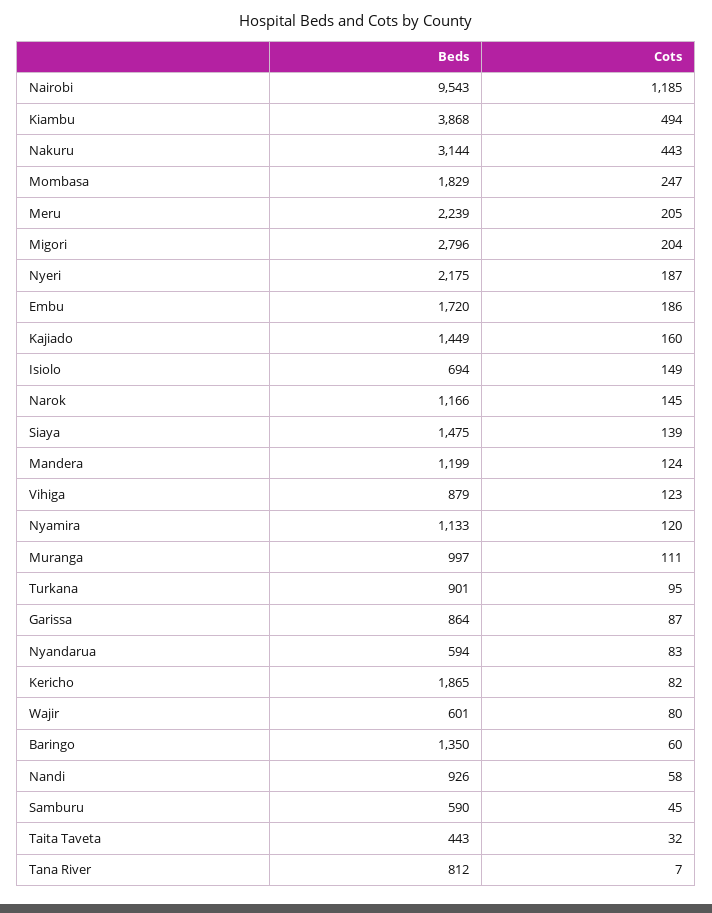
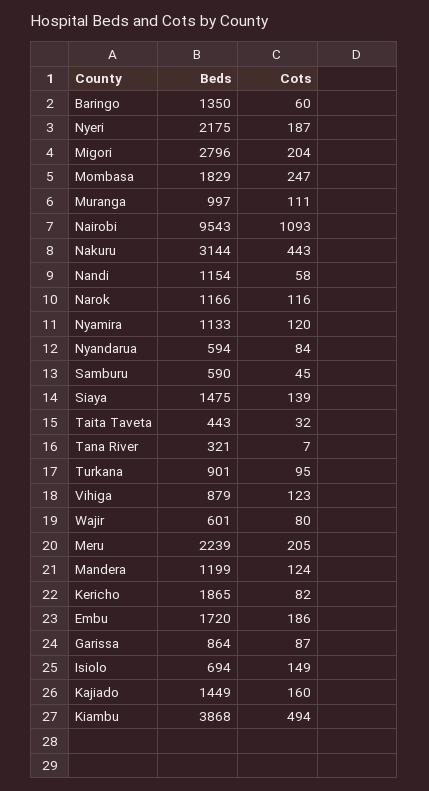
  {
    "Beds": {
      "Nairobi": 9543,
      "Kiambu": 3868,
      "Nakuru": 3144,
      "Mombasa": 1829,
      "Meru": 2239,
      "Migori": 2796,
      "Nyeri": 2175,
      "Embu": 1720,
      "Kajiado": 1449,
      "Isiolo": 694,
      "Narok": 1166,
      "Siaya": 1475,
      "Mandera": 1199,
      "Vihiga": 879,
      "Nyamira": 1133,
      "Muranga": 997,
      "Turkana": 901,
      "Garissa": 864,
      "Nyandarua": 594,
      "Kericho": 1865,
      "Wajir": 601,
      "Baringo": 1350,
-     "Nandi": 926,
+     "Nandi": 1154,
      "Samburu": 590,
      "Taita Taveta": 443,
-     "Tana River": 812
+     "Tana River": 321
    },
    "Cots": {
-     "Nairobi": 1185,
+     "Nairobi": 1093,
      "Kiambu": 494,
      "Nakuru": 443,
      "Mombasa": 247,
      "Meru": 205,
      "Migori": 204,
      "Nyeri": 187,
      "Embu": 186,
      "Kajiado": 160,
      "Isiolo": 149,
-     "Narok": 145,
+     "Narok": 116,
      "Siaya": 139,
      "Mandera": 124,
      "Vihiga": 123,
      "Nyamira": 120,
      "Muranga": 111,
      "Turkana": 95,
      "Garissa": 87,
-     "Nyandarua": 83,
+     "Nyandarua": 84,
      "Kericho": 82,
      "Wajir": 80,
      "Baringo": 60,
      "Nandi": 58,
      "Samburu": 45,
      "Taita Taveta": 32,
      "Tana River": 7
    }
  }

